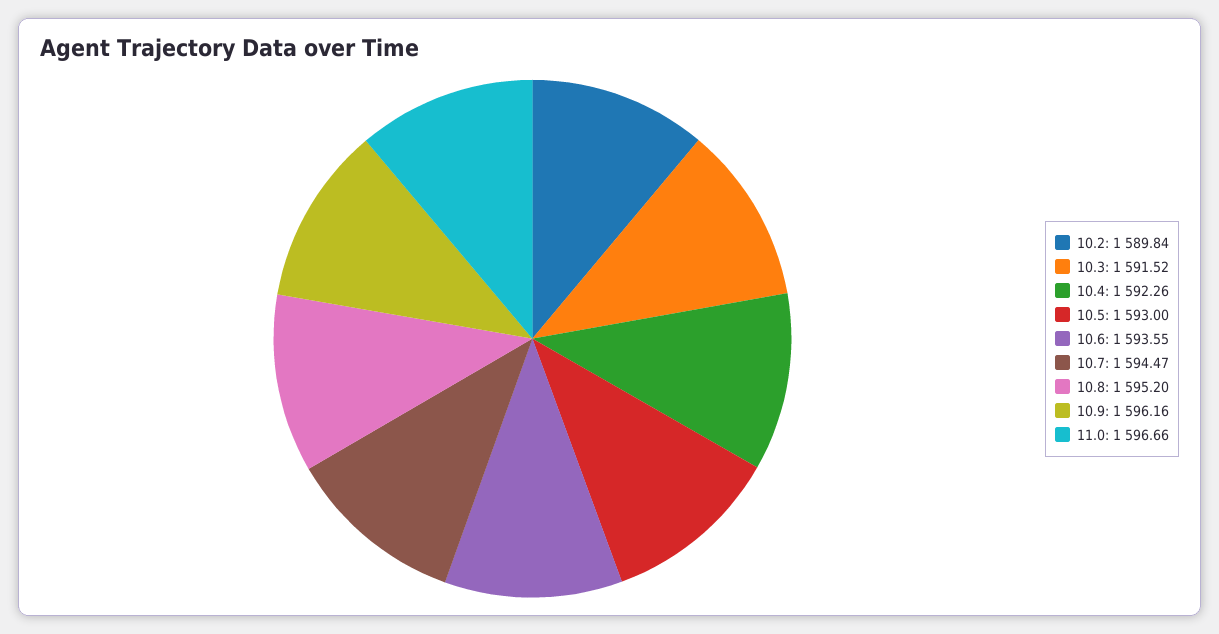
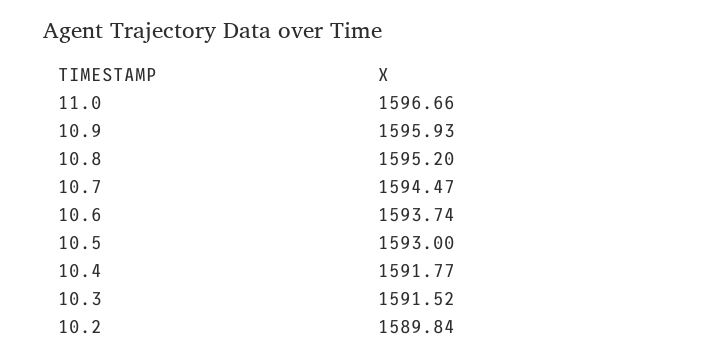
  {
    "10.2": 1589.84,
    "10.3": 1591.52,
-   "10.4": 1592.26,
+   "10.4": 1591.77,
    "10.5": 1593,
-   "10.6": 1593.55,
+   "10.6": 1593.74,
    "10.7": 1594.47,
    "10.8": 1595.2,
-   "10.9": 1596.16,
+   "10.9": 1595.93,
    "11.0": 1596.66
  }

